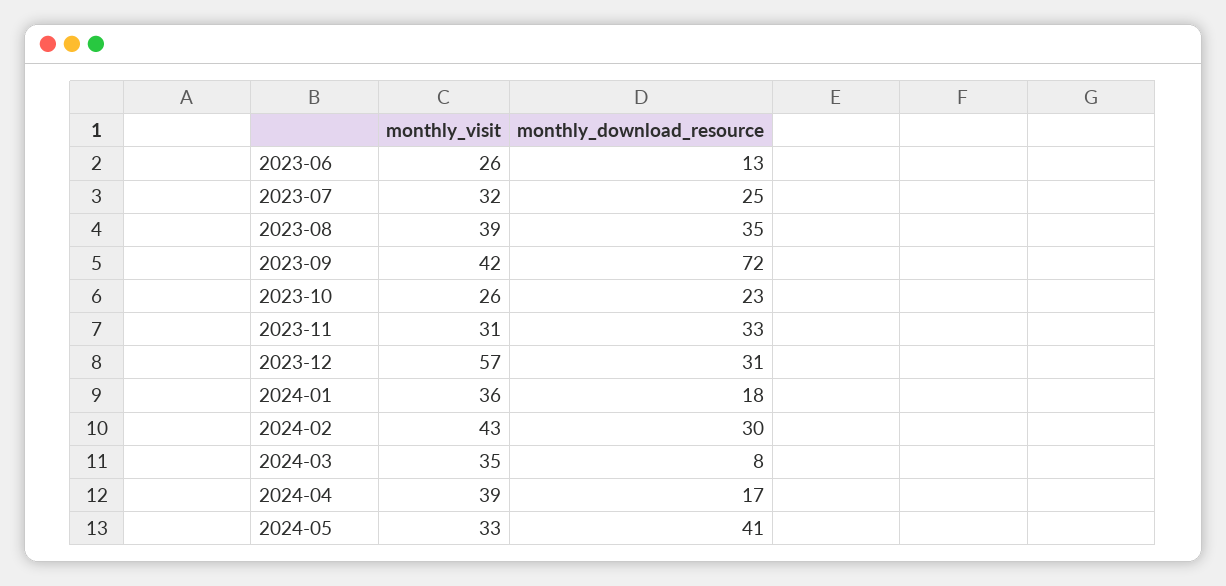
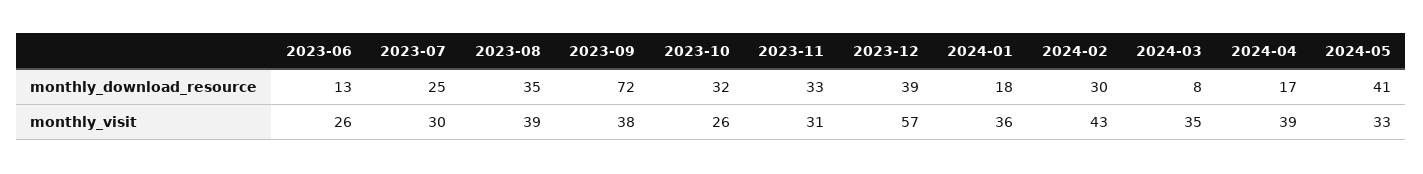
  {
    "monthly_visit": {
      "2023-06": 26,
-     "2023-07": 32,
+     "2023-07": 30,
      "2023-08": 39,
-     "2023-09": 42,
+     "2023-09": 38,
      "2023-10": 26,
      "2023-11": 31,
      "2023-12": 57,
      "2024-01": 36,
      "2024-02": 43,
      "2024-03": 35,
      "2024-04": 39,
      "2024-05": 33
    },
    "monthly_download_resource": {
      "2023-06": 13,
      "2023-07": 25,
      "2023-08": 35,
      "2023-09": 72,
-     "2023-10": 23,
+     "2023-10": 32,
      "2023-11": 33,
-     "2023-12": 31,
+     "2023-12": 39,
      "2024-01": 18,
      "2024-02": 30,
      "2024-03": 8,
      "2024-04": 17,
      "2024-05": 41
    }
  }

